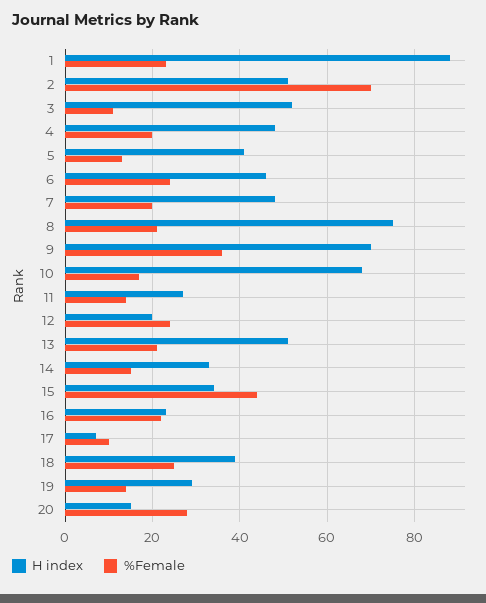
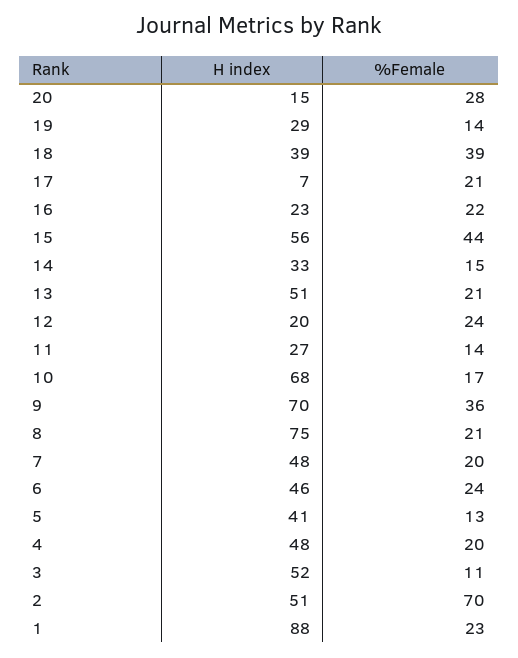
  {
    "H index": {
      "1": 88,
      "2": 51,
      "3": 52,
      "4": 48,
      "5": 41,
      "6": 46,
      "7": 48,
      "8": 75,
      "9": 70,
      "10": 68,
      "11": 27,
      "12": 20,
      "13": 51,
      "14": 33,
-     "15": 35,
+     "15": 56,
      "16": 23,
      "17": 7,
      "18": 39,
      "19": 29,
      "20": 15
    },
    "%Female": {
      "1": 23,
      "2": 70,
      "3": 11,
      "4": 20,
      "5": 13,
      "6": 24,
      "7": 20,
      "8": 21,
      "9": 36,
      "10": 17,
      "11": 14,
      "12": 24,
      "13": 21,
      "14": 15,
      "15": 44,
      "16": 22,
-     "17": 10,
+     "17": 21,
-     "18": 25,
+     "18": 39,
      "19": 14,
      "20": 28
    }
  }

